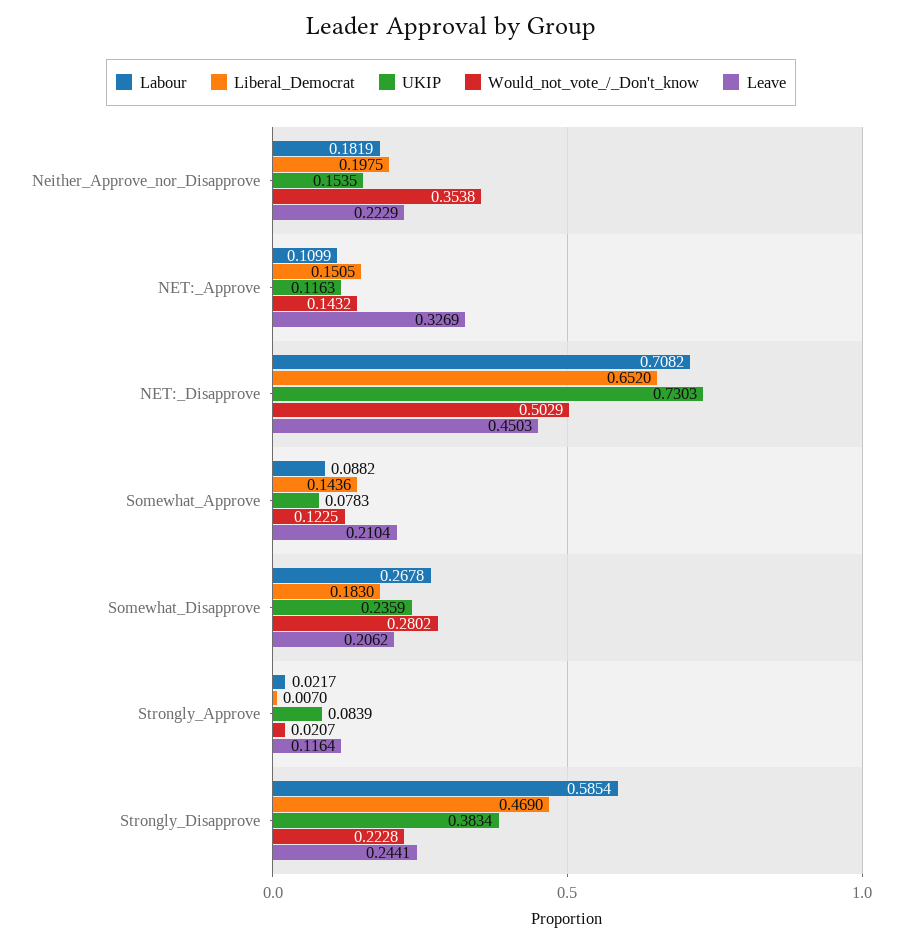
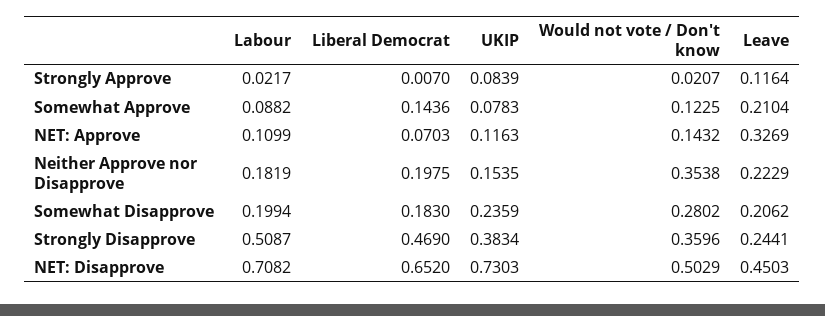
  {
    "Labour": {
      "Neither_Approve_nor_Disapprove": 0.1819,
      "NET:_Approve": 0.1099,
      "NET:_Disapprove": 0.7082,
      "Somewhat_Approve": 0.0882,
-     "Somewhat_Disapprove": 0.2678,
+     "Somewhat_Disapprove": 0.1994,
      "Strongly_Approve": 0.0217,
-     "Strongly_Disapprove": 0.5854
+     "Strongly_Disapprove": 0.5087
    },
    "Liberal_Democrat": {
      "Neither_Approve_nor_Disapprove": 0.1975,
-     "NET:_Approve": 0.1505,
+     "NET:_Approve": 0.0703,
      "NET:_Disapprove": 0.652,
      "Somewhat_Approve": 0.1436,
      "Somewhat_Disapprove": 0.183,
      "Strongly_Approve": 0.007,
      "Strongly_Disapprove": 0.469
    },
    "UKIP": {
      "Neither_Approve_nor_Disapprove": 0.1535,
      "NET:_Approve": 0.1163,
      "NET:_Disapprove": 0.7303,
      "Somewhat_Approve": 0.0783,
      "Somewhat_Disapprove": 0.2359,
      "Strongly_Approve": 0.0839,
      "Strongly_Disapprove": 0.3834
    },
    "Would_not_vote_/_Don't_know": {
      "Neither_Approve_nor_Disapprove": 0.3538,
      "NET:_Approve": 0.1432,
      "NET:_Disapprove": 0.5029,
      "Somewhat_Approve": 0.1225,
      "Somewhat_Disapprove": 0.2802,
      "Strongly_Approve": 0.0207,
-     "Strongly_Disapprove": 0.2228
+     "Strongly_Disapprove": 0.3596
    },
    "Leave": {
      "Neither_Approve_nor_Disapprove": 0.2229,
      "NET:_Approve": 0.3269,
      "NET:_Disapprove": 0.4503,
      "Somewhat_Approve": 0.2104,
      "Somewhat_Disapprove": 0.2062,
      "Strongly_Approve": 0.1164,
      "Strongly_Disapprove": 0.2441
    }
  }

